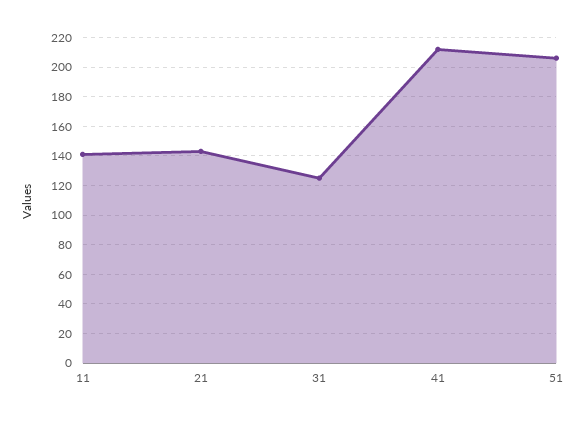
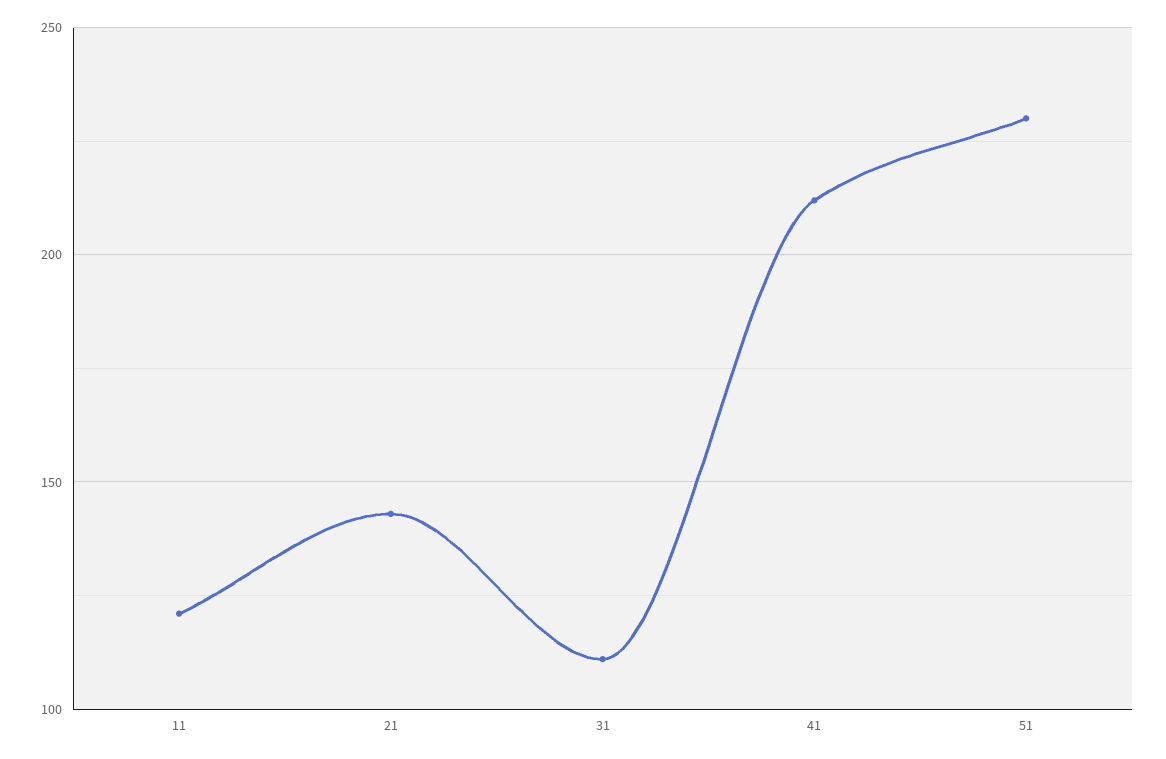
  {
-   "11": 140,
+   "11": 120,
    "21": 145,
-   "31": 125,
+   "31": 110,
    "41": 210,
-   "51": 205
+   "51": 230
  }

